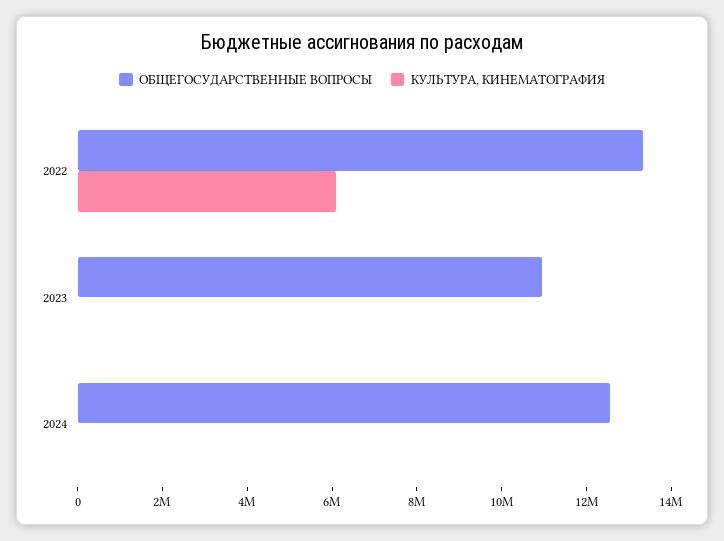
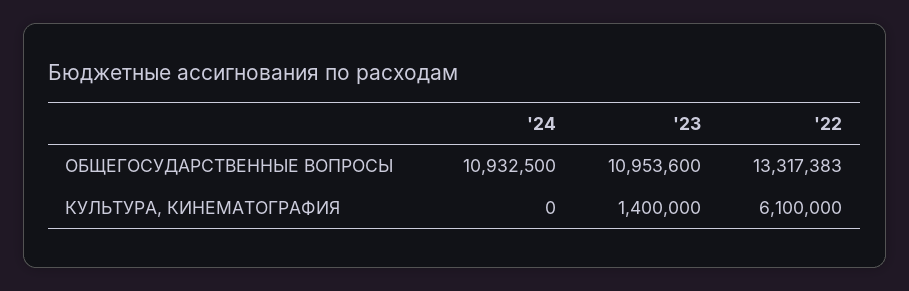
  {
    "ОБЩЕГОСУДАРСТВЕННЫЕ ВОПРОСЫ": {
      "2022": 13317383,
      "2023": 10953600,
-     "2024": 12500000
+     "2024": 10932500
    },
    "КУЛЬТУРА, КИНЕМАТОГРАФИЯ": {
      "2022": 6100000,
-     "2023": 0,
+     "2023": 1400000,
      "2024": 0
    }
  }

